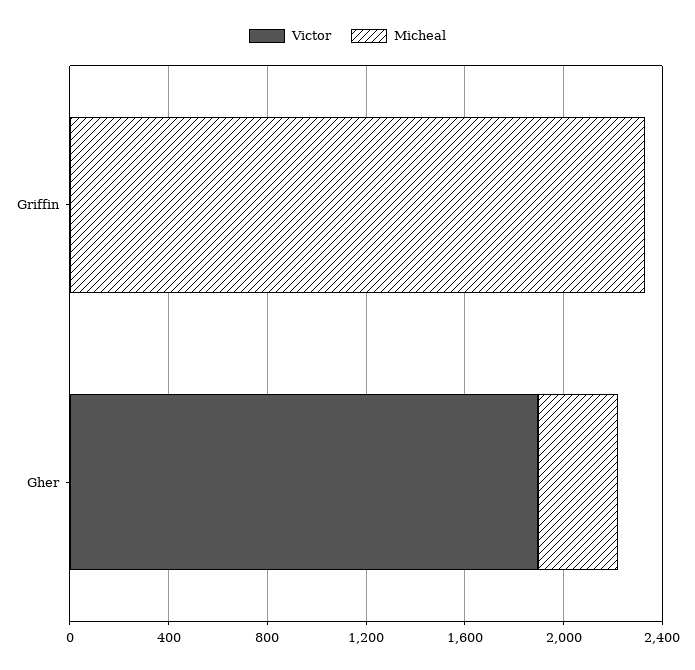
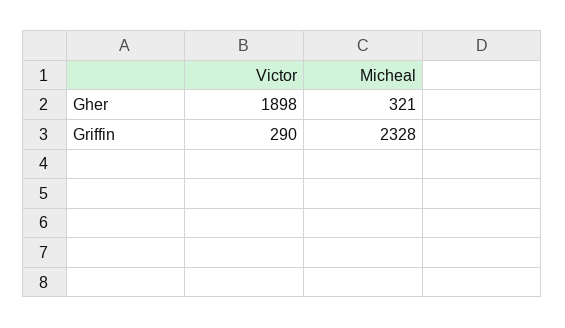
  {
    "Victor": {
-     "Griffin": 0,
+     "Griffin": 290,
      "Gher": 1898
    },
    "Micheal": {
      "Griffin": 2328,
      "Gher": 321
    }
  }

